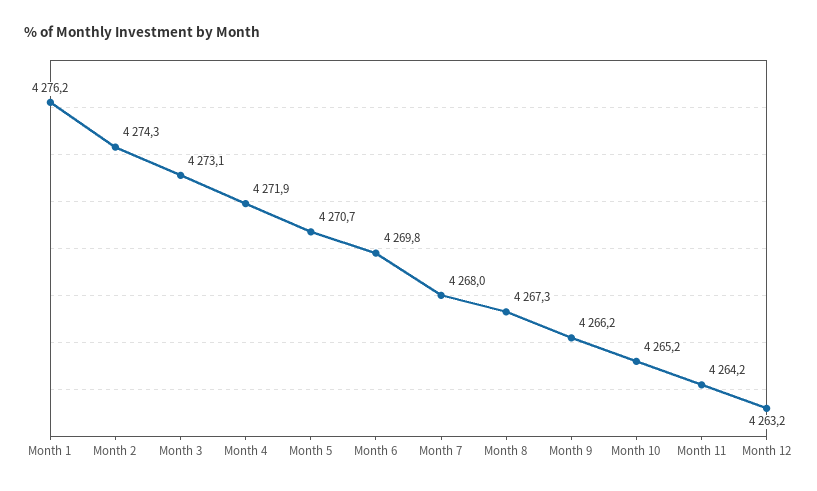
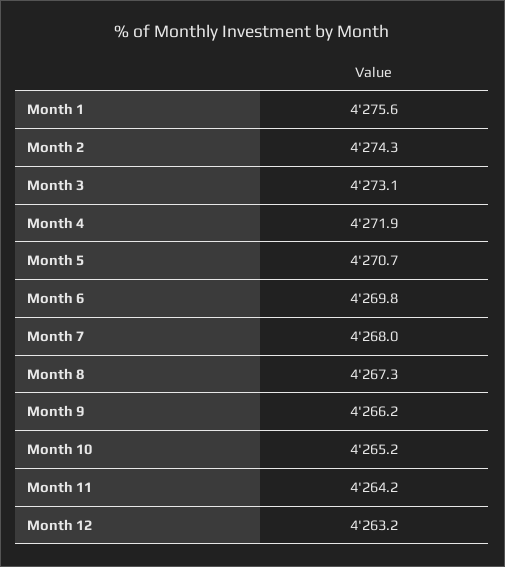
  {
-   "Month 1": 4276.2,
+   "Month 1": 4275.6,
    "Month 2": 4274.3,
    "Month 3": 4273.1,
    "Month 4": 4271.9,
    "Month 5": 4270.7,
    "Month 6": 4269.8,
    "Month 7": 4268,
    "Month 8": 4267.3,
    "Month 9": 4266.2,
    "Month 10": 4265.2,
    "Month 11": 4264.2,
    "Month 12": 4263.2
  }

